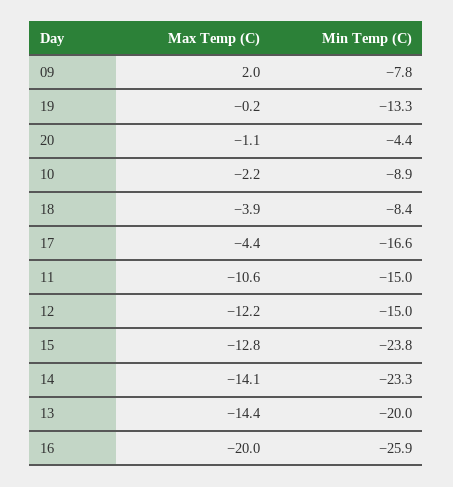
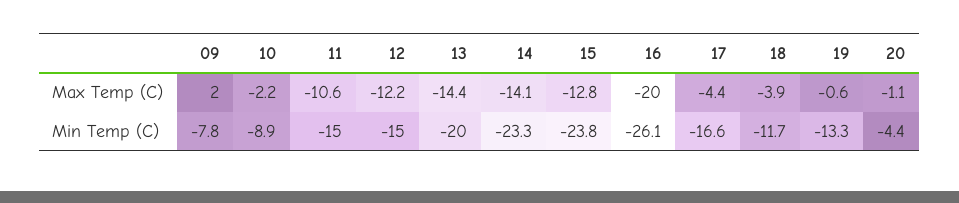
  {
    "Max Temp (C)": {
      "09": 2,
-     "19": -0.2,
+     "19": -0.6,
      "20": -1.1,
      "10": -2.2,
      "18": -3.9,
      "17": -4.4,
      "11": -10.6,
      "12": -12.2,
      "15": -12.8,
      "14": -14.1,
      "13": -14.4,
      "16": -20
    },
    "Min Temp (C)": {
      "09": -7.8,
      "19": -13.3,
      "20": -4.4,
      "10": -8.9,
-     "18": -8.4,
+     "18": -11.7,
      "17": -16.6,
      "11": -15,
      "12": -15,
      "15": -23.8,
      "14": -23.3,
      "13": -20,
-     "16": -25.9
+     "16": -26.1
    }
  }

